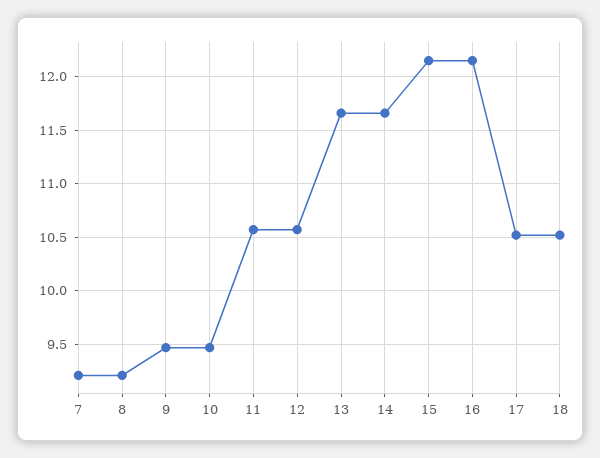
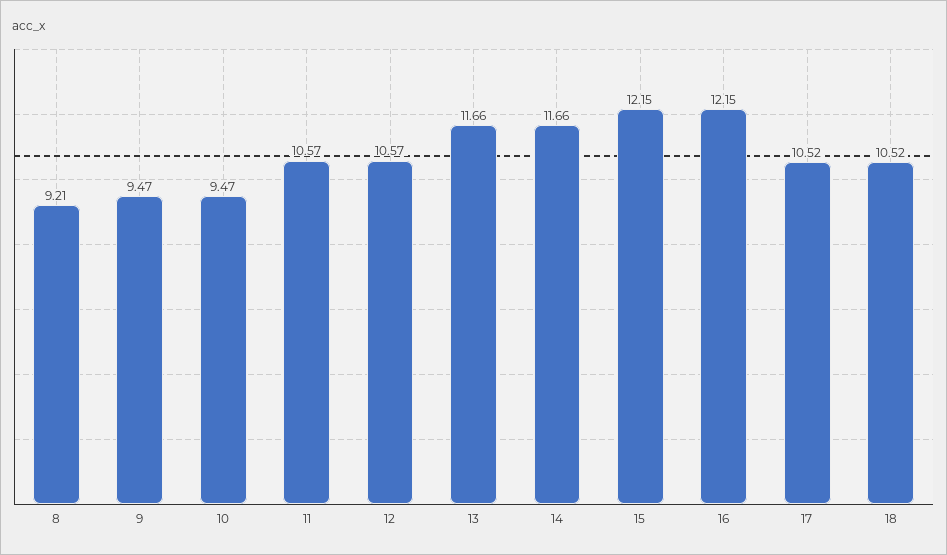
  {
-   "7": 9.2,
    "8": 9.21,
    "9": 9.47,
    "10": 9.47,
    "11": 10.57,
    "12": 10.57,
    "13": 11.66,
    "14": 11.66,
    "15": 12.15,
    "16": 12.15,
    "17": 10.52,
    "18": 10.52
  }

